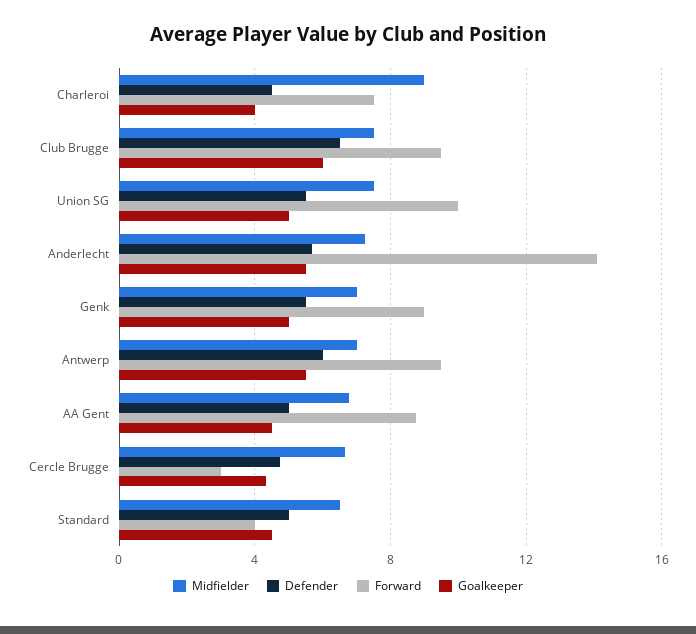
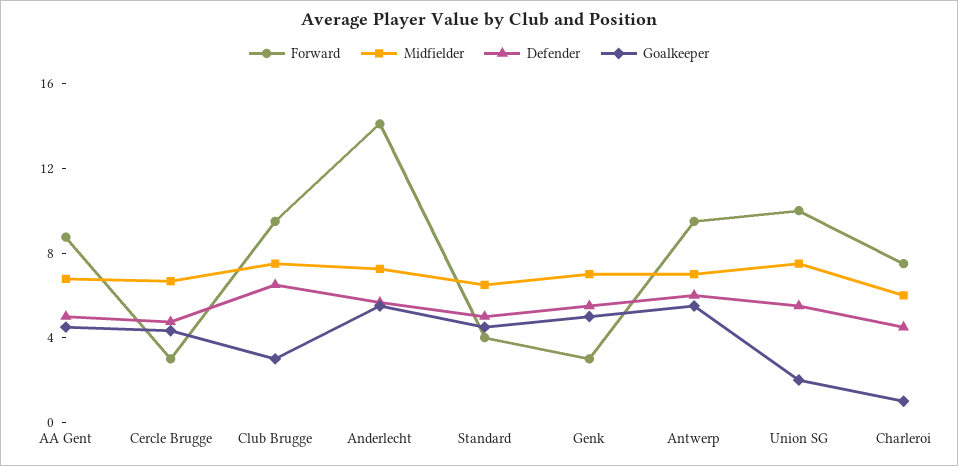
  {
    "Midfielder": {
-     "Charleroi": 9,
+     "Charleroi": 6,
      "Club Brugge": 7.5,
      "Union SG": 7.5,
      "Anderlecht": 7.5,
      "Genk": 7,
      "Antwerp": 7,
      "AA Gent": 7,
      "Cercle Brugge": 6.5,
      "Standard": 6.5
    },
    "Defender": {
      "Charleroi": 4.5,
      "Club Brugge": 6.5,
      "Union SG": 5.5,
      "Anderlecht": 5.5,
      "Genk": 5.5,
      "Antwerp": 6,
      "AA Gent": 5,
      "Cercle Brugge": 5,
      "Standard": 5
    },
    "Forward": {
      "Charleroi": 7.5,
      "Club Brugge": 9.5,
      "Union SG": 10,
      "Anderlecht": 14,
-     "Genk": 9,
+     "Genk": 3,
      "Antwerp": 9.5,
      "AA Gent": 9,
      "Cercle Brugge": 3,
      "Standard": 4
    },
    "Goalkeeper": {
-     "Charleroi": 4,
+     "Charleroi": 1,
-     "Club Brugge": 6,
+     "Club Brugge": 3,
-     "Union SG": 5,
+     "Union SG": 2,
      "Anderlecht": 5.5,
      "Genk": 5,
      "Antwerp": 5.5,
      "AA Gent": 4.5,
      "Cercle Brugge": 4.5,
      "Standard": 4.5
    }
  }

